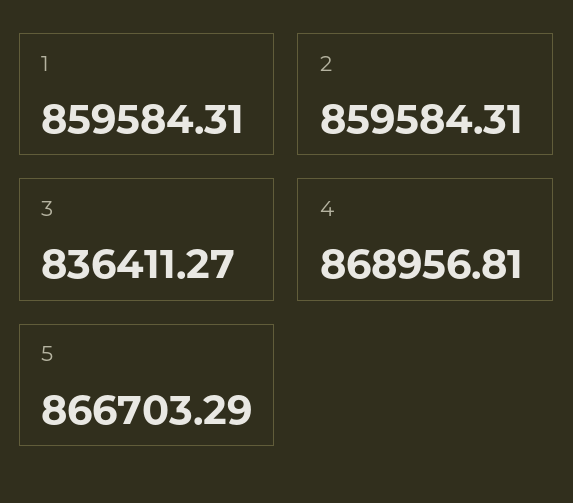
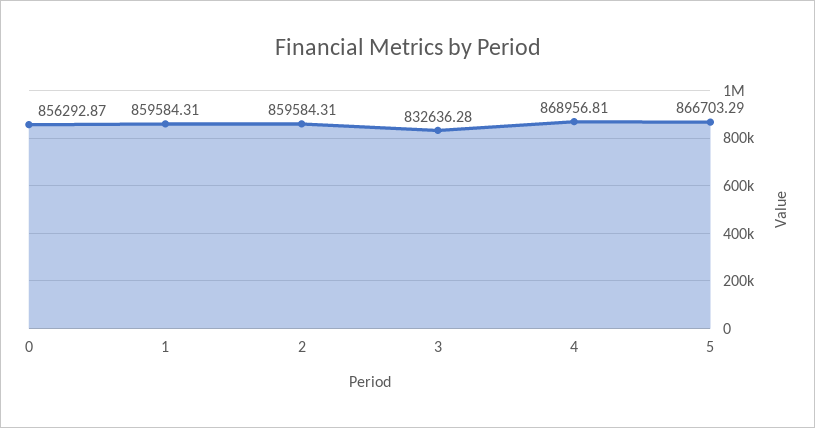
  {
    "1": 859584.31,
    "2": 859584.31,
-   "3": 836411.27,
+   "3": 832636.28,
    "4": 868956.81,
-   "5": 866703.29
+   "5": 866703.29,
+   "0": 856292.87
  }

